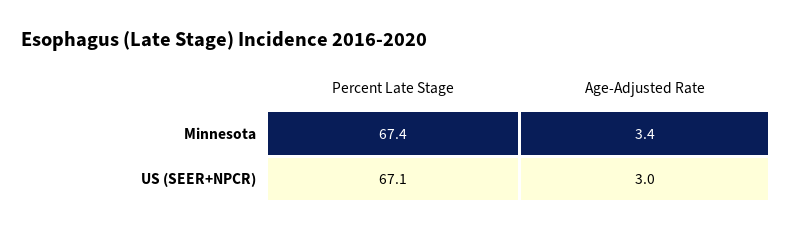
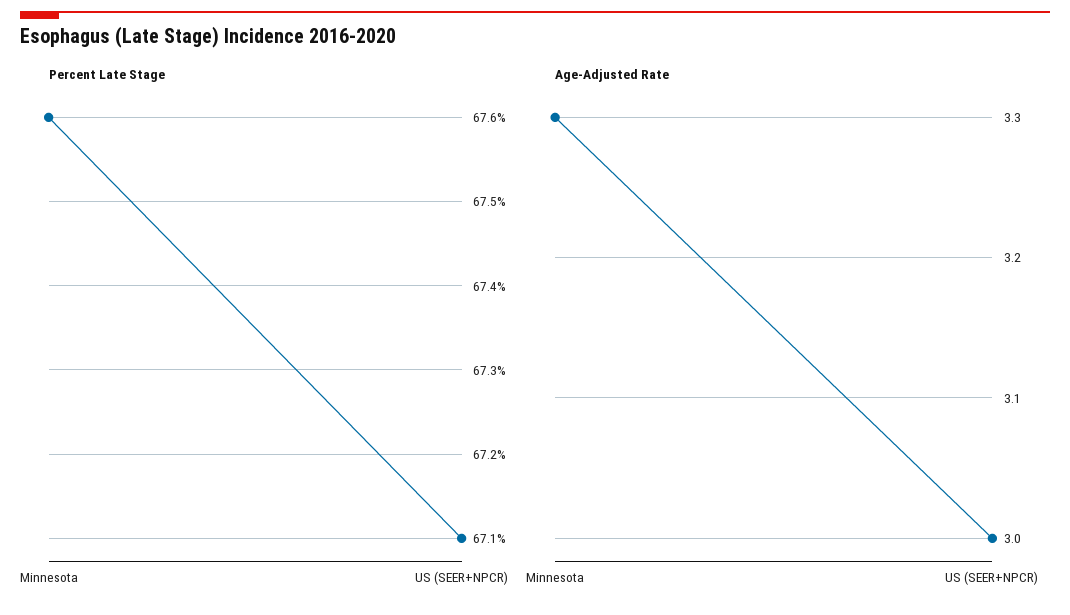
  {
    "Percent Late Stage": {
-     "Minnesota": 67.4,
+     "Minnesota": 67.6,
      "US (SEER+NPCR)": 67.1
    },
    "Age-Adjusted Rate": {
-     "Minnesota": 3.4,
+     "Minnesota": 3.3,
      "US (SEER+NPCR)": 3
    }
  }

